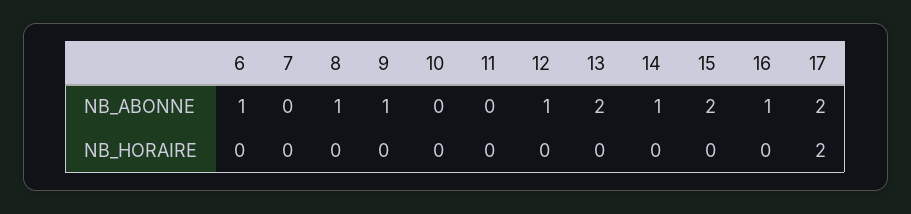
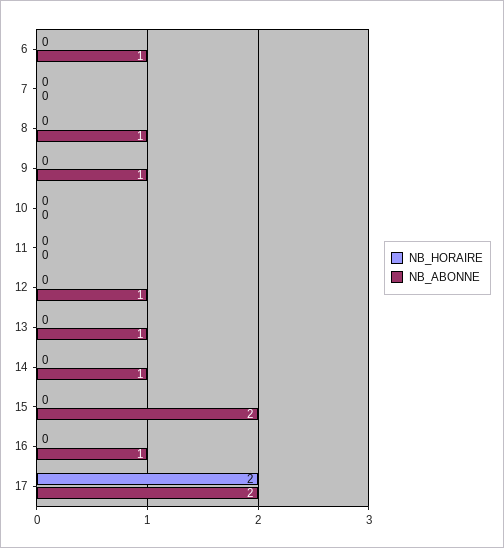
  {
    "NB_ABONNE": {
      "6": 1,
      "7": 0,
      "8": 1,
      "9": 1,
      "10": 0,
      "11": 0,
      "12": 1,
-     "13": 2,
+     "13": 1,
      "14": 1,
      "15": 2,
      "16": 1,
      "17": 2
    },
    "NB_HORAIRE": {
      "6": 0,
      "7": 0,
      "8": 0,
      "9": 0,
      "10": 0,
      "11": 0,
      "12": 0,
      "13": 0,
      "14": 0,
      "15": 0,
      "16": 0,
      "17": 2
    }
  }

